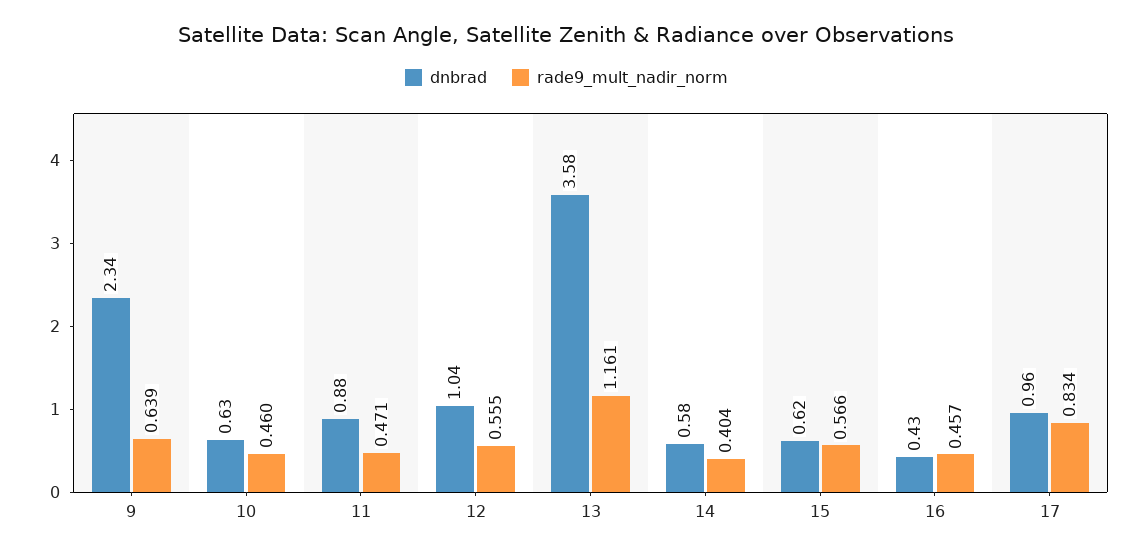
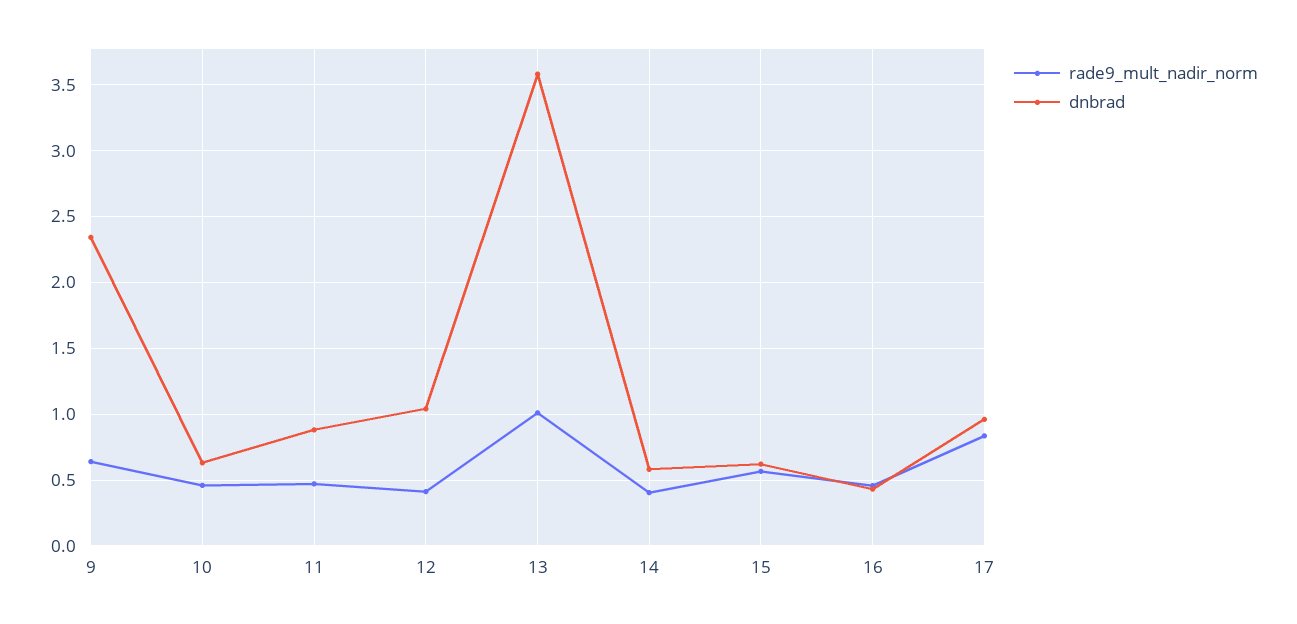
  {
    "dnbrad": {
      "9": 2.34,
      "10": 0.63,
      "11": 0.88,
      "12": 1.04,
      "13": 3.58,
      "14": 0.58,
      "15": 0.62,
      "16": 0.43,
      "17": 0.96
    },
    "rade9_mult_nadir_norm": {
      "9": 0.639,
      "10": 0.46,
      "11": 0.471,
-     "12": 0.555,
+     "12": 0.4,
-     "13": 1.161,
+     "13": 1,
      "14": 0.404,
      "15": 0.566,
      "16": 0.457,
      "17": 0.834
    }
  }

